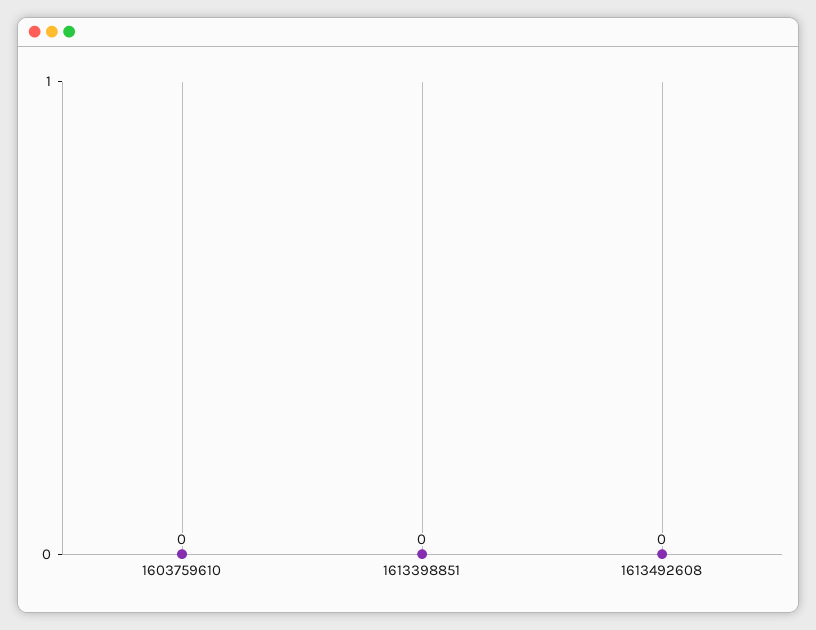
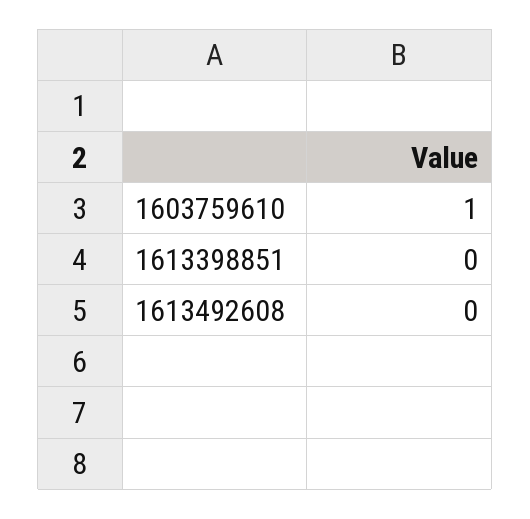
  {
-   "1603759610": 0,
+   "1603759610": 1,
    "1613398851": 0,
    "1613492608": 0
  }

